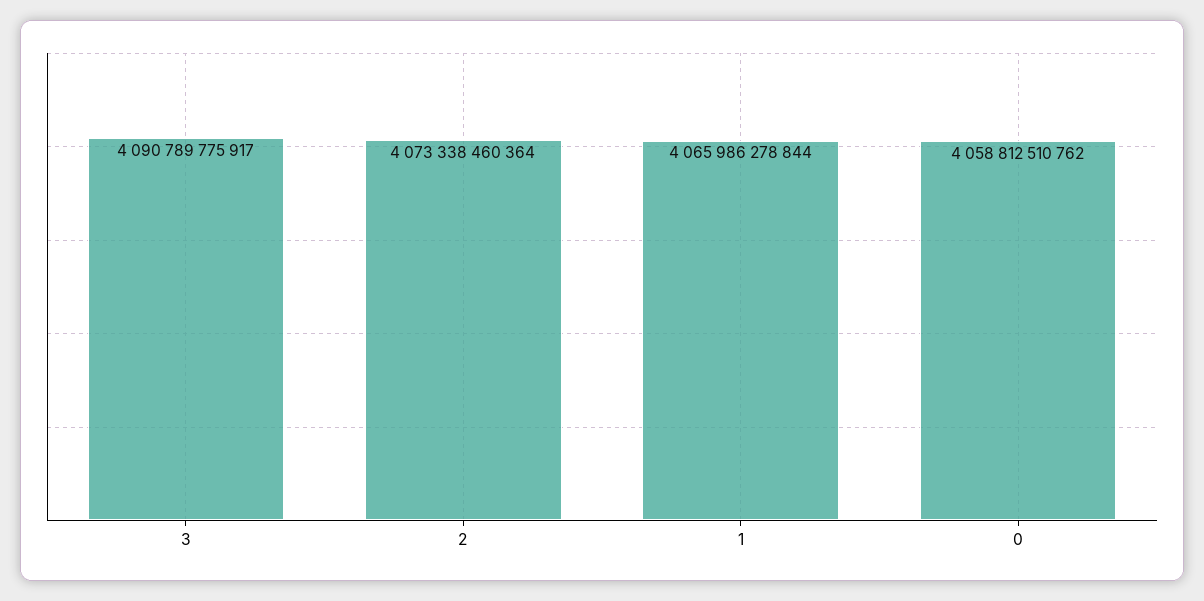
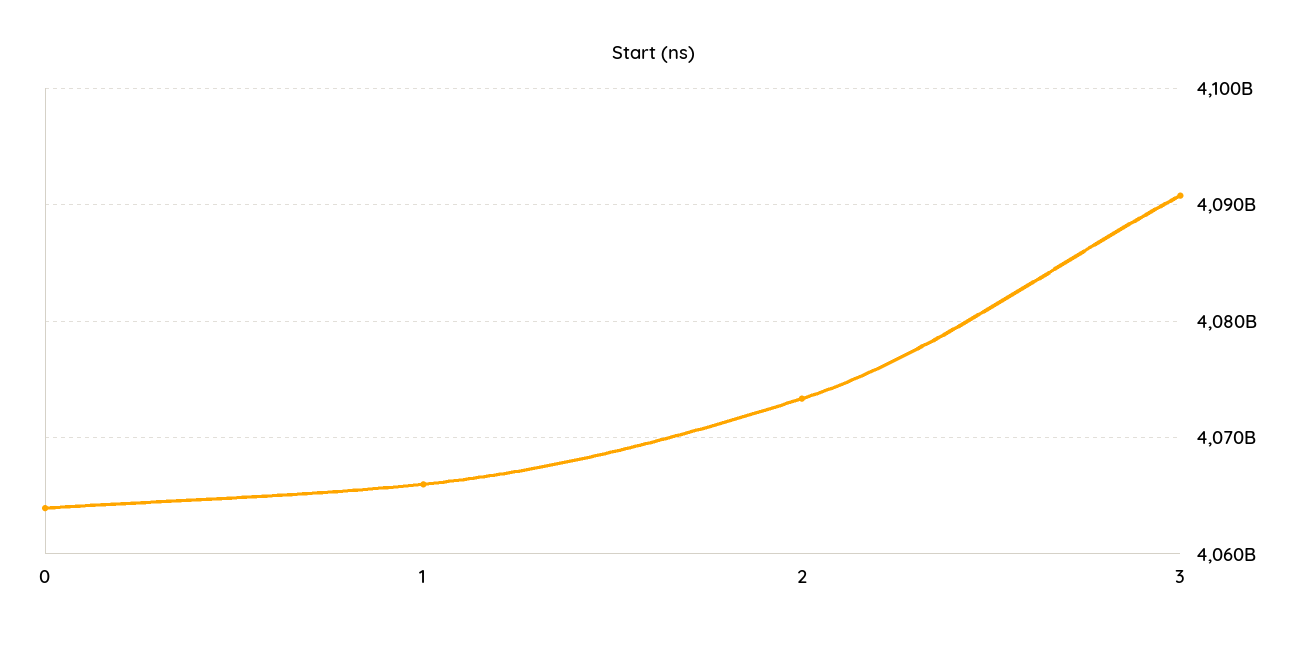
  {
    "3": 4090789775917,
    "2": 4073338460364,
    "1": 4065986278844,
-   "0": 4058812510762
+   "0": 4064000000000
  }

